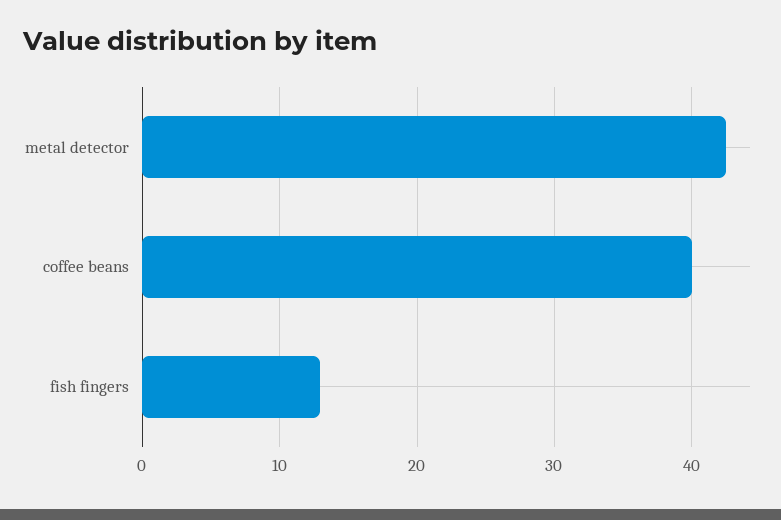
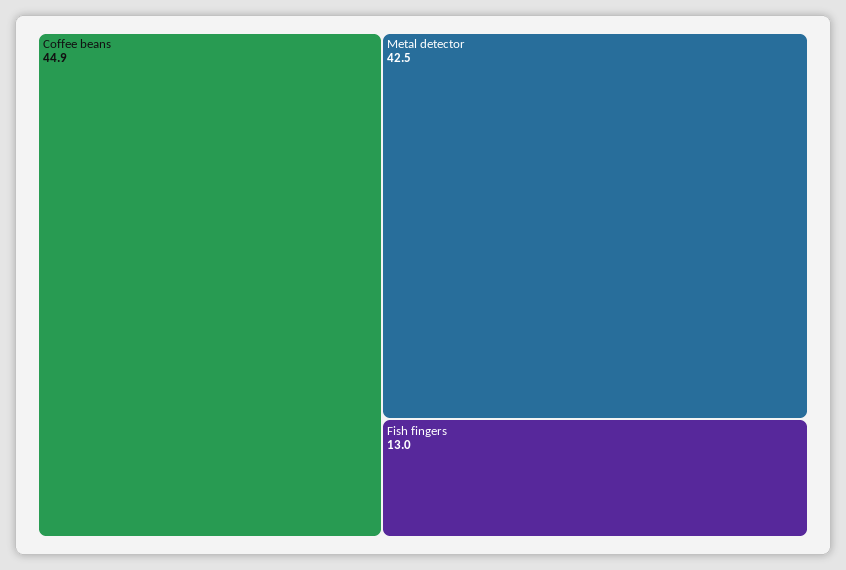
  {
    "metal detector": 42.5,
-   "coffee beans": 40,
+   "coffee beans": 44.9,
    "fish fingers": 13
  }

